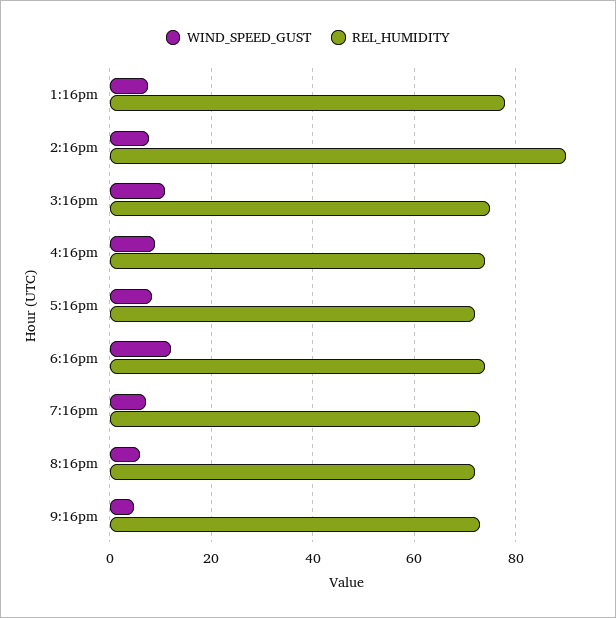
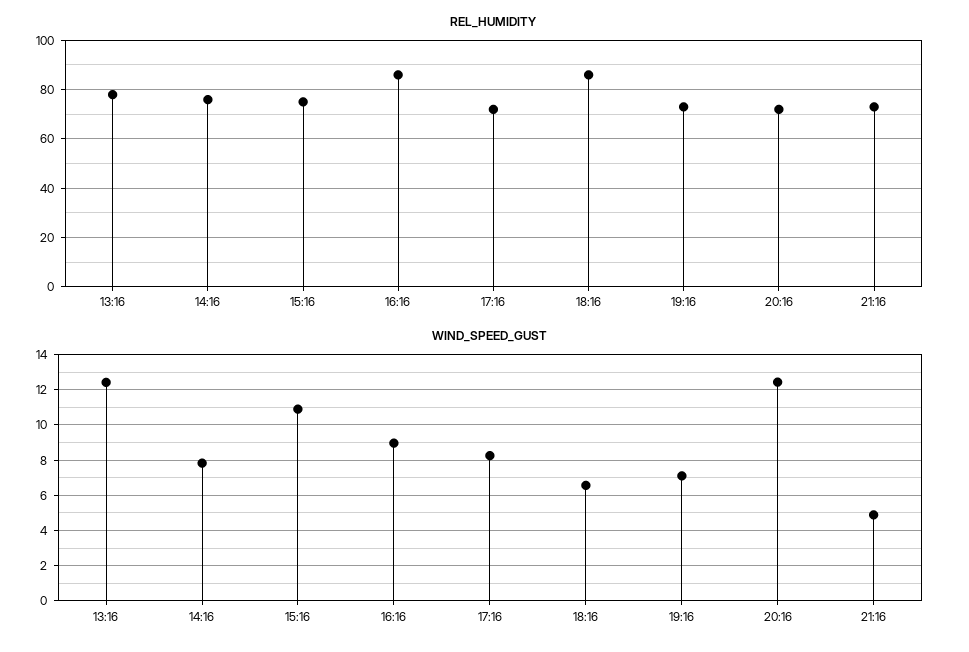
  {
    "WIND_SPEED_GUST": {
-     "1:16pm": 8,
+     "1:16pm": 12.5,
      "2:16pm": 8,
      "3:16pm": 11,
      "4:16pm": 9,
      "5:16pm": 8.5,
-     "6:16pm": 12,
+     "6:16pm": 6.5,
      "7:16pm": 7,
-     "8:16pm": 6,
+     "8:16pm": 12.5,
      "9:16pm": 5
    },
    "REL_HUMIDITY": {
      "1:16pm": 78,
-     "2:16pm": 90,
+     "2:16pm": 75,
      "3:16pm": 76,
-     "4:16pm": 74,
+     "4:16pm": 85,
      "5:16pm": 72,
-     "6:16pm": 74,
+     "6:16pm": 85,
      "7:16pm": 74,
      "8:16pm": 72,
      "9:16pm": 74
    }
  }

